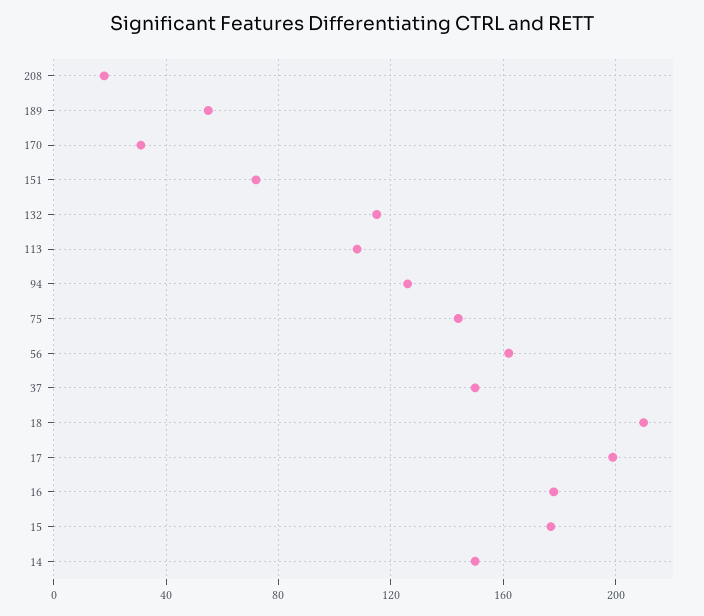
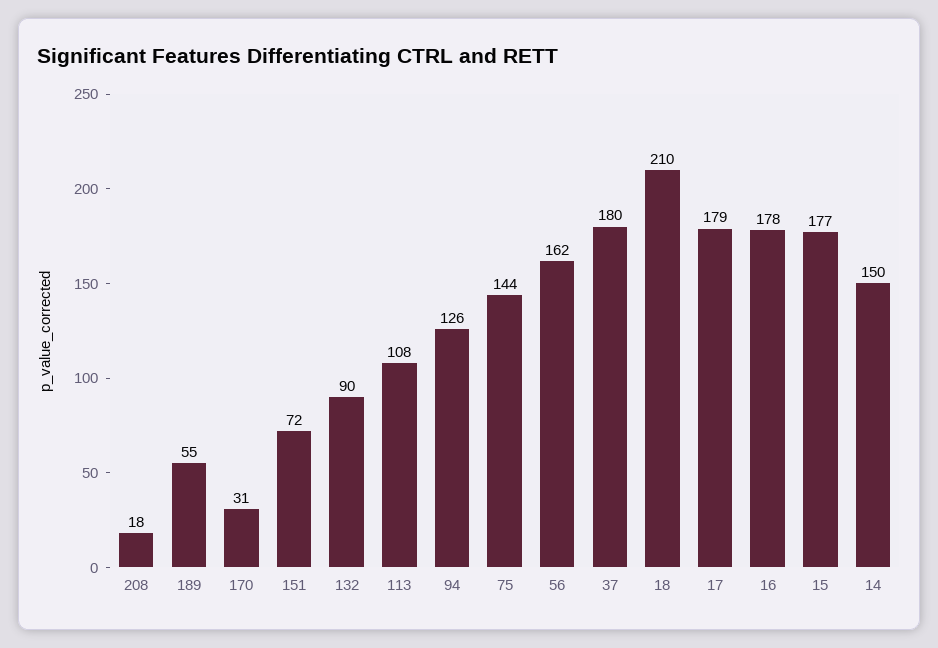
  {
    "208": 18,
    "189": 55,
    "170": 31,
    "151": 72,
-   "132": 115,
+   "132": 90,
    "113": 108,
    "94": 126,
    "75": 144,
    "56": 162,
-   "37": 150,
+   "37": 180,
    "18": 210,
-   "17": 200,
+   "17": 179,
    "16": 178,
    "15": 177,
    "14": 150
  }

